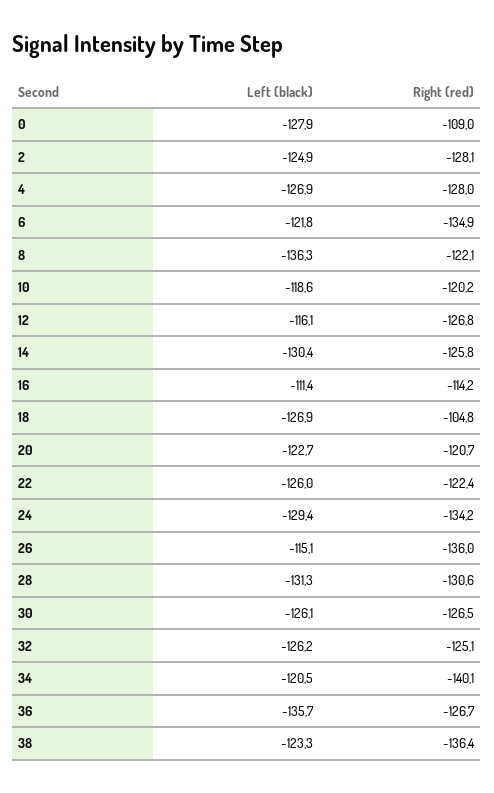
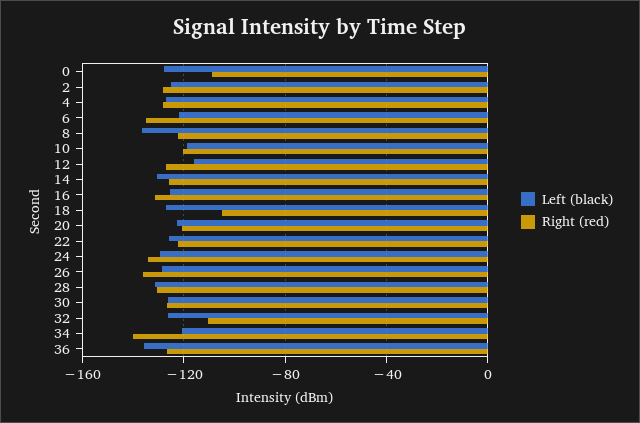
  {
    "Left (black)": {
      "0": -127.9,
      "2": -124.9,
      "4": -126.9,
      "6": -121.8,
      "8": -136.3,
      "10": -118.6,
      "12": -116.1,
      "14": -130.4,
-     "16": -111.4,
+     "16": -125,
      "18": -126.9,
      "20": -122.7,
      "22": -126,
      "24": -129.4,
-     "26": -115.1,
+     "26": -130,
      "28": -131.3,
      "30": -126.1,
      "32": -126.2,
      "34": -120.5,
-     "36": -135.7,
+     "36": -135.7
-     "38": -123.3
    },
    "Right (red)": {
      "0": -109,
      "2": -128.1,
      "4": -128,
      "6": -134.9,
      "8": -122.1,
      "10": -120.2,
      "12": -126.8,
      "14": -125.8,
-     "16": -114.2,
+     "16": -130,
      "18": -104.8,
      "20": -120.7,
      "22": -122.4,
      "24": -134.2,
      "26": -136,
      "28": -130.6,
      "30": -126.5,
-     "32": -125.1,
+     "32": -110,
      "34": -140.1,
-     "36": -126.7,
+     "36": -126.7
-     "38": -136.4
    }
  }

